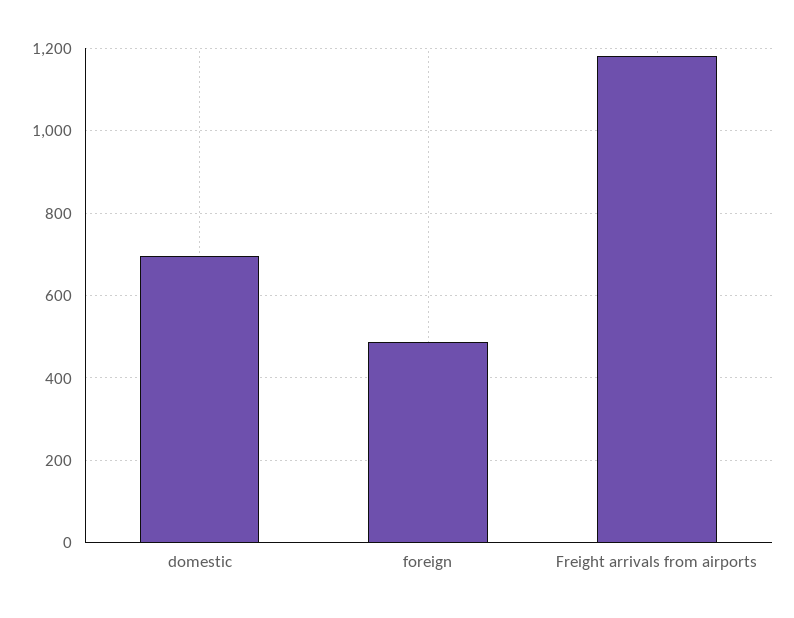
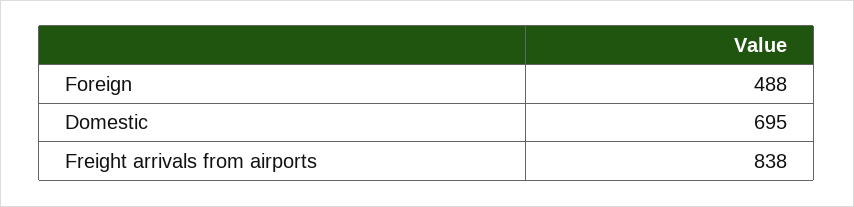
  {
    "domestic": 695,
    "foreign": 488,
-   "Freight arrivals from airports": 1180
+   "Freight arrivals from airports": 838
  }

